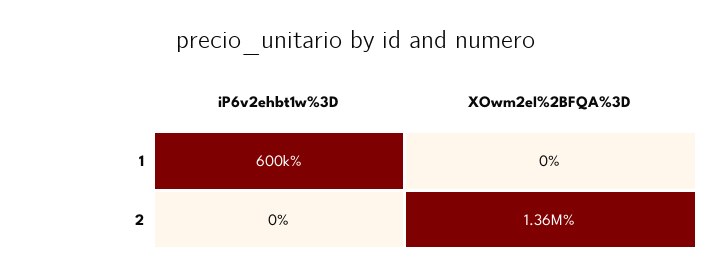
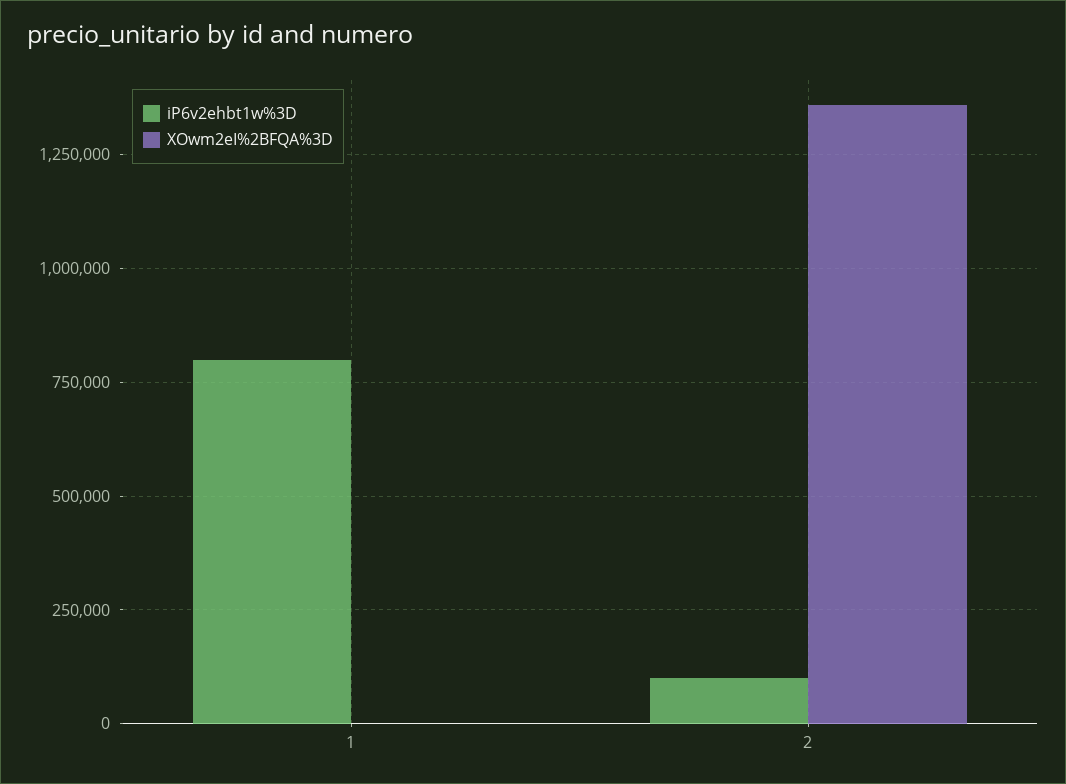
  {
    "iP6v2ehbt1w%3D": {
-     "1": 600000,
+     "1": 800000,
-     "2": 0
+     "2": 100000
    },
    "XOwm2eI%2BFQA%3D": {
      "1": 0,
      "2": 1360000
    }
  }

